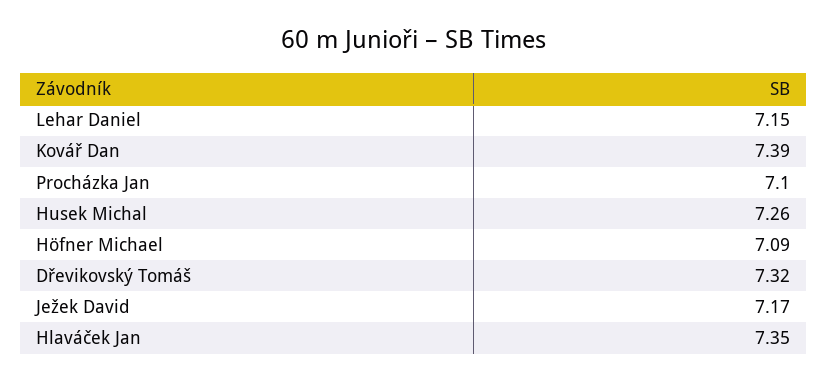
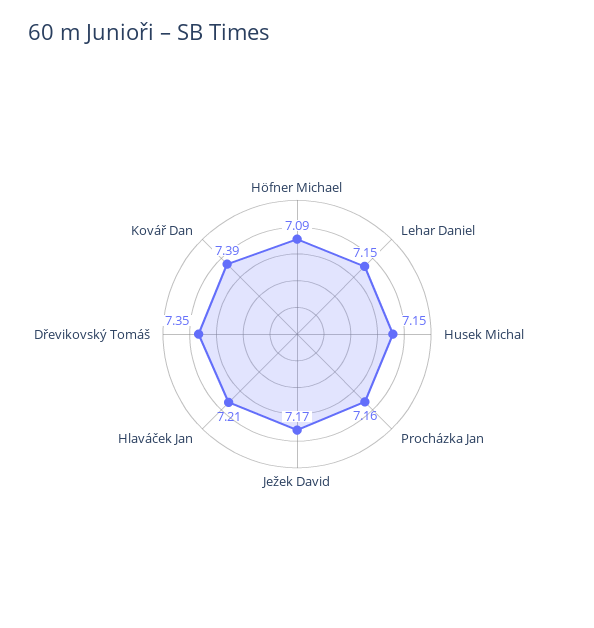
  {
    "Lehar Daniel": 7.15,
    "Kovář Dan": 7.39,
-   "Procházka Jan": 7.1,
+   "Procházka Jan": 7.16,
-   "Husek Michal": 7.26,
+   "Husek Michal": 7.15,
    "Höfner Michael": 7.09,
-   "Dřevikovský Tomáš": 7.32,
+   "Dřevikovský Tomáš": 7.35,
    "Ježek David": 7.17,
-   "Hlaváček Jan": 7.35
+   "Hlaváček Jan": 7.21
  }

